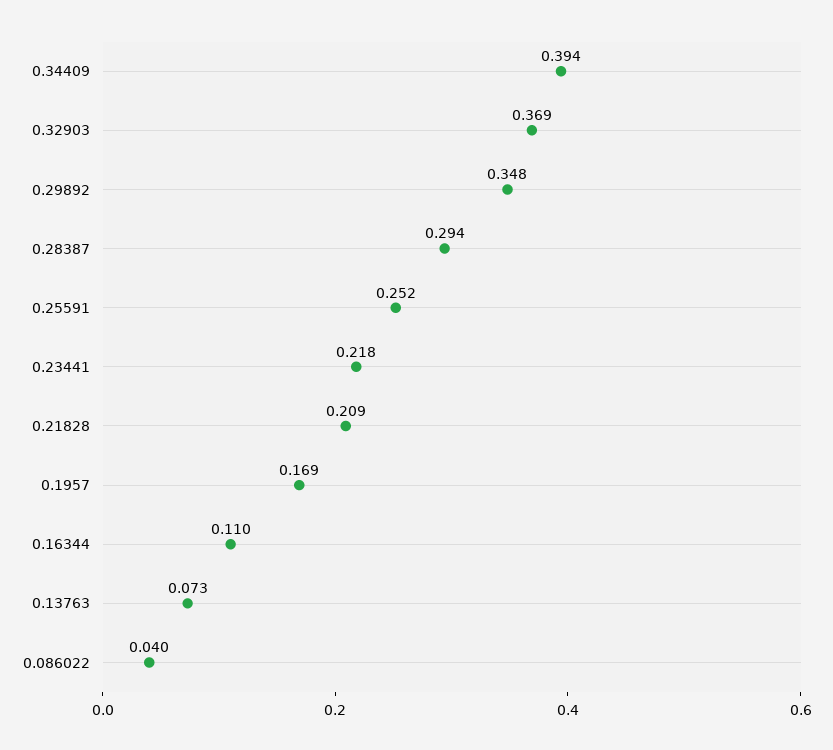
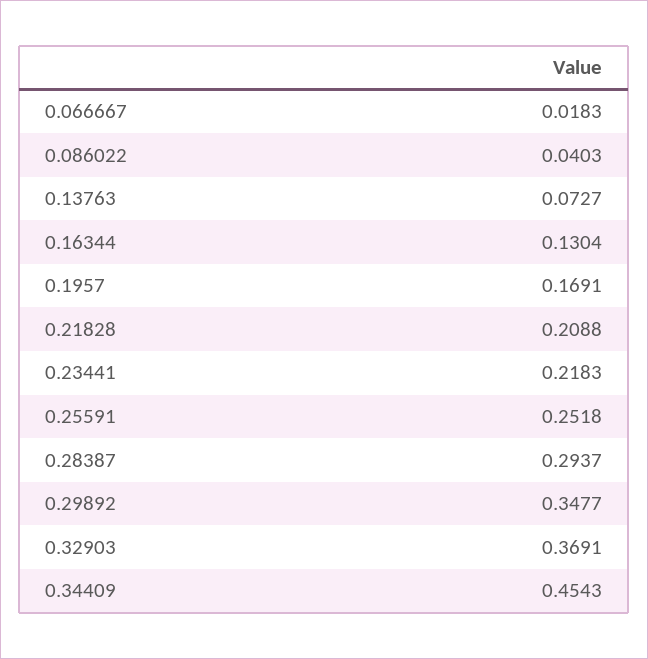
  {
-   "0.34409": 0.394,
+   "0.34409": 0.4543,
    "0.32903": 0.3691,
    "0.29892": 0.3477,
    "0.28387": 0.2937,
    "0.25591": 0.2518,
    "0.23441": 0.2183,
    "0.21828": 0.2088,
    "0.1957": 0.1691,
-   "0.16344": 0.11,
+   "0.16344": 0.1304,
    "0.13763": 0.0727,
-   "0.086022": 0.0403
+   "0.086022": 0.0403,
+   "0.066667": 0.0183
  }

